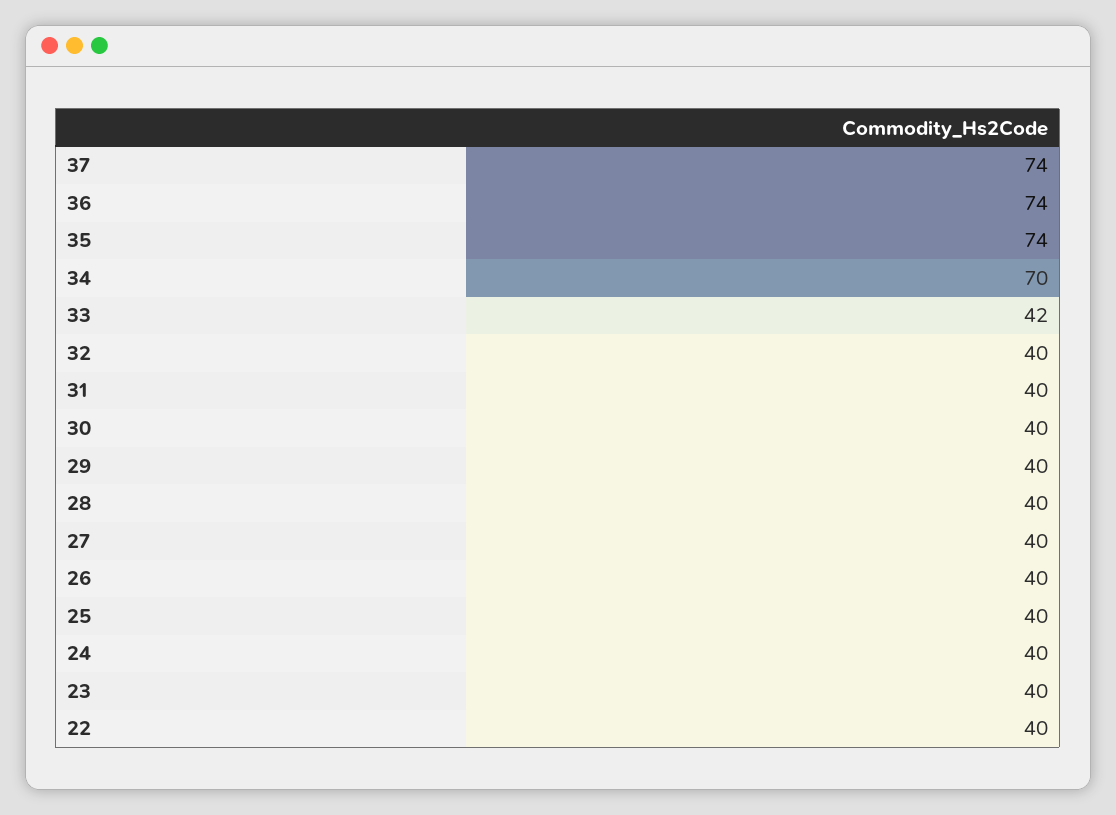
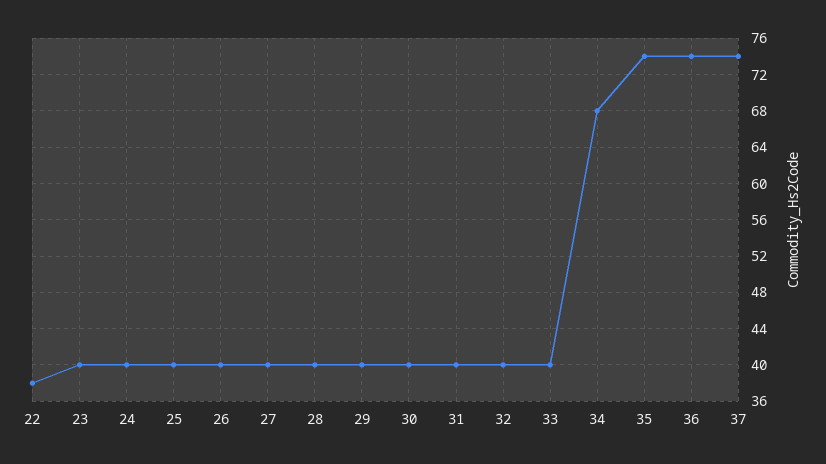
  {
    "37": 74,
    "36": 74,
    "35": 74,
-   "34": 70,
+   "34": 68,
-   "33": 42,
+   "33": 40,
    "32": 40,
    "31": 40,
    "30": 40,
    "29": 40,
    "28": 40,
    "27": 40,
    "26": 40,
    "25": 40,
    "24": 40,
    "23": 40,
-   "22": 40
+   "22": 38
  }

